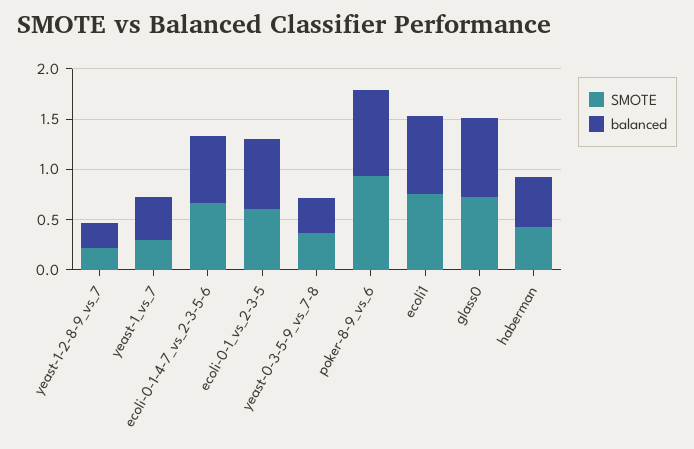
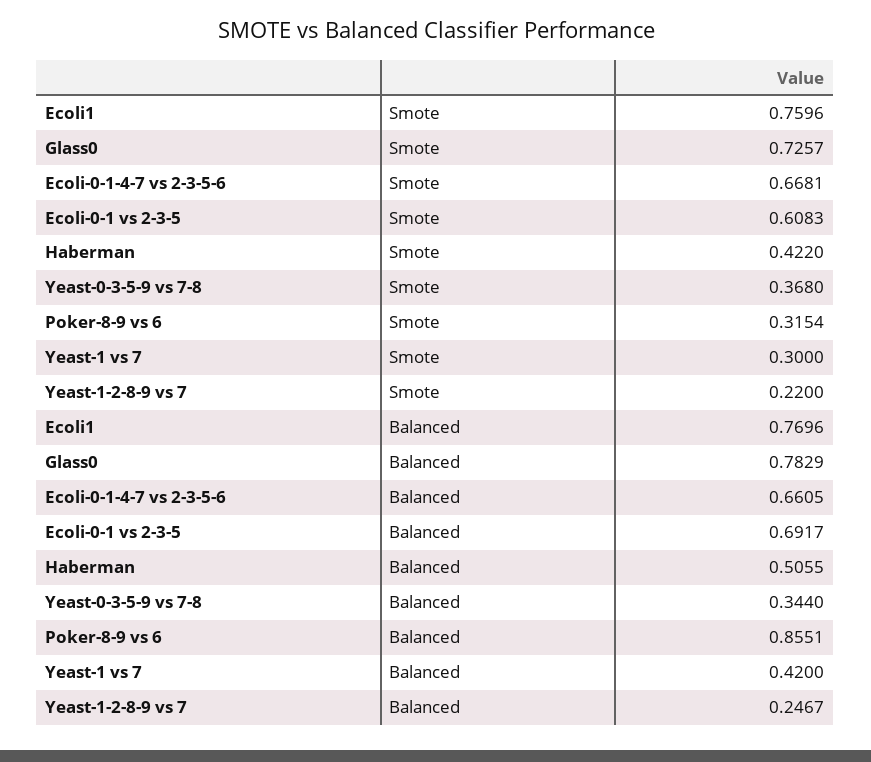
  {
    "SMOTE": {
      "yeast-1-2-8-9_vs_7": 0.22,
      "yeast-1_vs_7": 0.3,
      "ecoli-0-1-4-7_vs_2-3-5-6": 0.6681,
      "ecoli-0-1_vs_2-3-5": 0.6083,
      "yeast-0-3-5-9_vs_7-8": 0.368,
-     "poker-8-9_vs_6": 0.9,
+     "poker-8-9_vs_6": 0.3154,
      "ecoli1": 0.7596,
      "glass0": 0.7257,
      "haberman": 0.422
    },
    "balanced": {
      "yeast-1-2-8-9_vs_7": 0.2467,
      "yeast-1_vs_7": 0.42,
      "ecoli-0-1-4-7_vs_2-3-5-6": 0.6605,
      "ecoli-0-1_vs_2-3-5": 0.6917,
      "yeast-0-3-5-9_vs_7-8": 0.344,
      "poker-8-9_vs_6": 0.8551,
      "ecoli1": 0.7696,
      "glass0": 0.7829,
      "haberman": 0.5055
    }
  }

